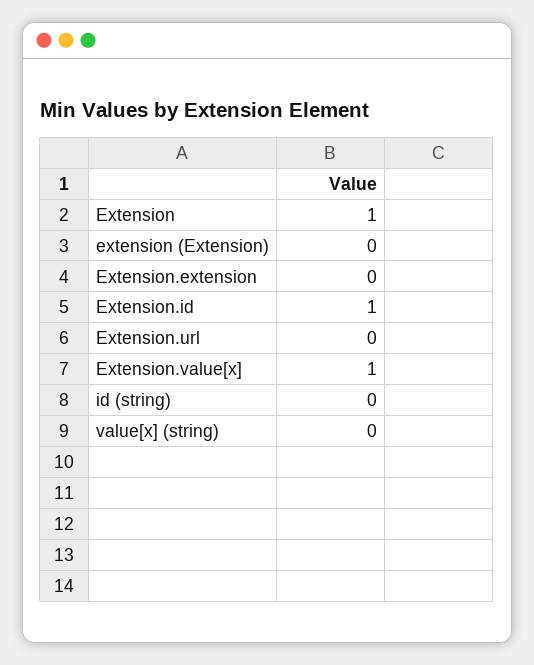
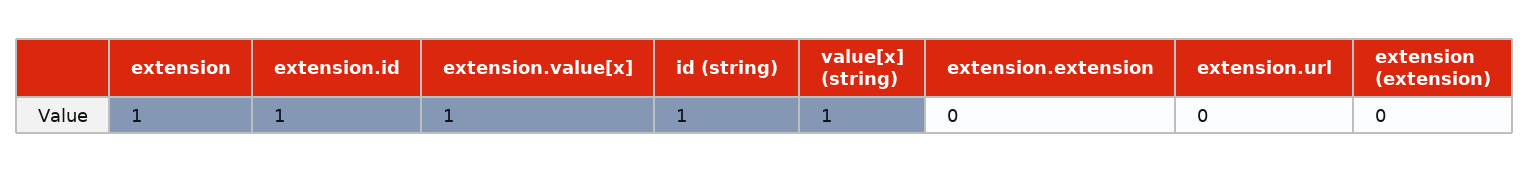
  {
    "Extension": 1,
    "extension (Extension)": 0,
    "Extension.extension": 0,
    "Extension.id": 1,
    "Extension.url": 0,
    "Extension.value[x]": 1,
-   "id (string)": 0,
+   "id (string)": 1,
-   "value[x] (string)": 0
+   "value[x] (string)": 1
  }

